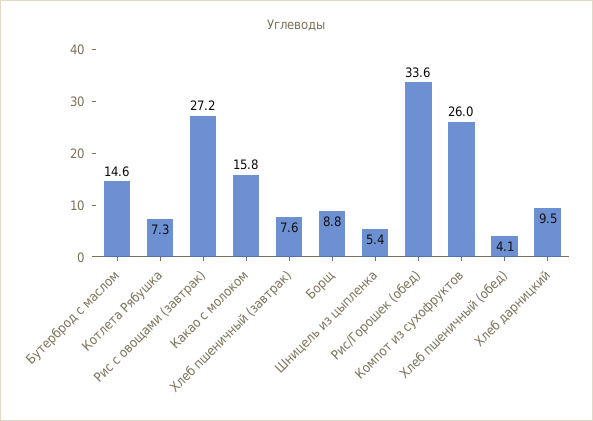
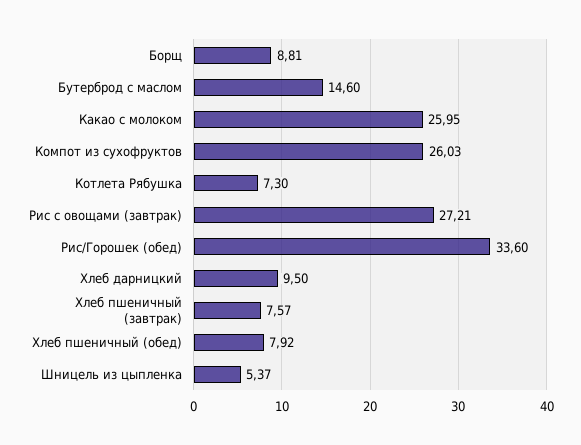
  {
    "Бутерброд с маслом": 14.6,
    "Котлета Рябушка": 7.3,
    "Рис с овощами (завтрак)": 27.21,
-   "Какао с молоком": 15.8,
+   "Какао с молоком": 25.95,
    "Хлеб пшеничный (завтрак)": 7.57,
    "Борщ": 8.81,
    "Шницель из цыпленка": 5.37,
    "Рис/Горошек (обед)": 33.6,
    "Компот из сухофруктов": 26.03,
-   "Хлеб пшеничный (обед)": 4.1,
+   "Хлеб пшеничный (обед)": 7.92,
    "Хлеб дарницкий": 9.5
  }

